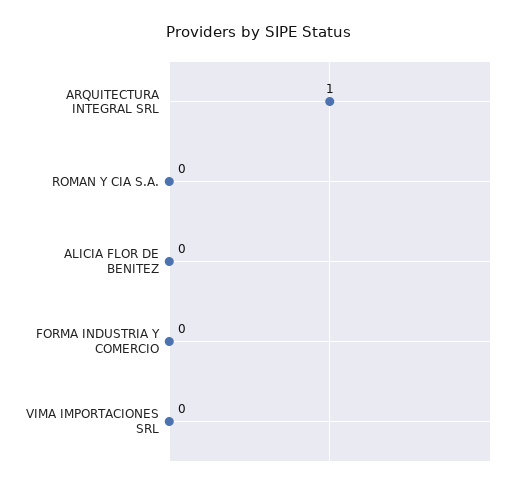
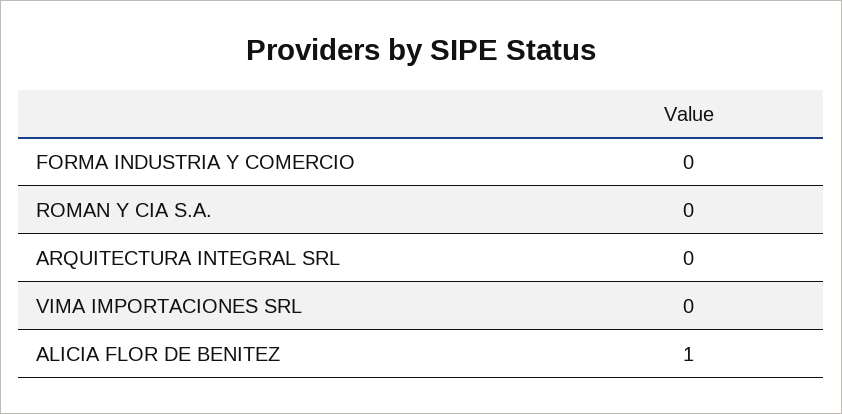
  {
-   "ARQUITECTURA INTEGRAL SRL": 1,
+   "ARQUITECTURA INTEGRAL SRL": 0,
    "ROMAN Y CIA S.A.": 0,
-   "ALICIA FLOR DE BENITEZ": 0,
+   "ALICIA FLOR DE BENITEZ": 1,
    "FORMA INDUSTRIA Y COMERCIO": 0,
    "VIMA IMPORTACIONES SRL": 0
  }

